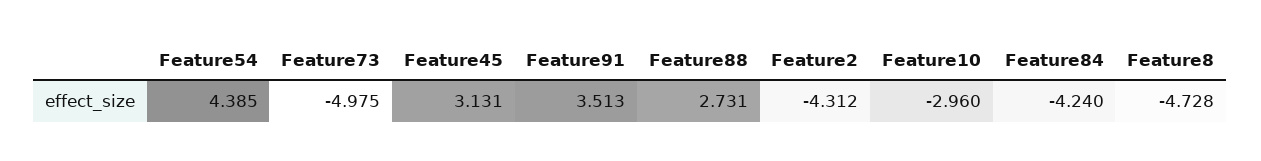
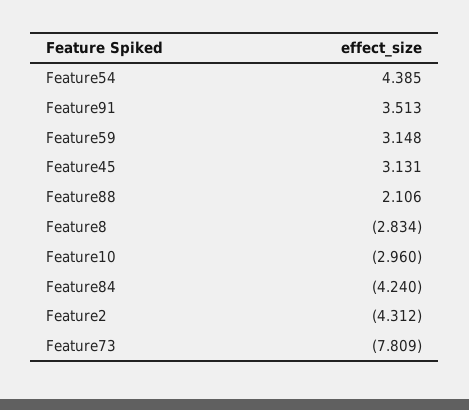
  {
    "Feature54": 4.385,
-   "Feature73": -4.975,
+   "Feature73": -7.809,
    "Feature45": 3.131,
    "Feature91": 3.513,
-   "Feature88": 2.731,
+   "Feature88": 2.106,
    "Feature2": -4.312,
    "Feature10": -2.96,
    "Feature84": -4.24,
-   "Feature8": -4.728
+   "Feature8": -2.834,
+   "Feature59": 3.148
  }

